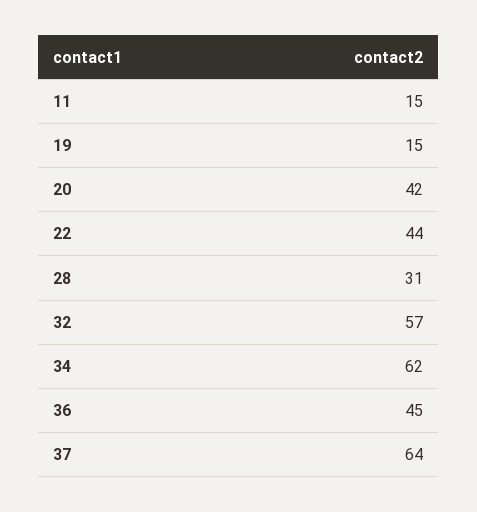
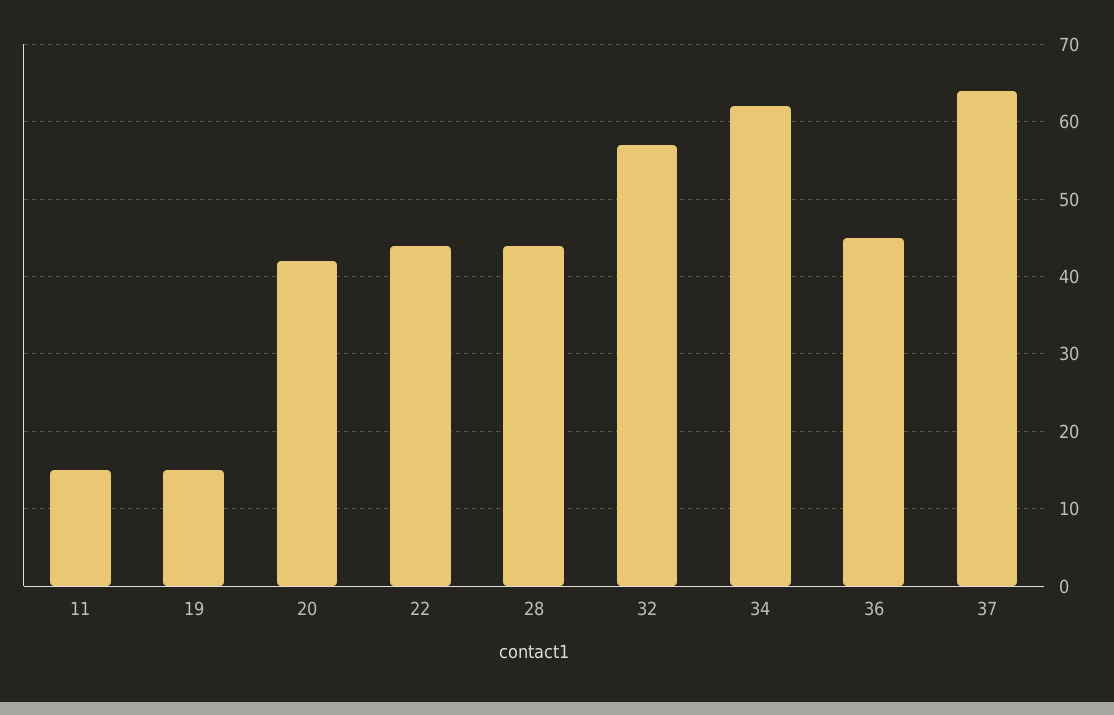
  {
    "11": 15,
    "19": 15,
    "20": 42,
    "22": 44,
-   "28": 31,
+   "28": 44,
    "32": 57,
    "34": 62,
    "36": 45,
    "37": 64
  }

